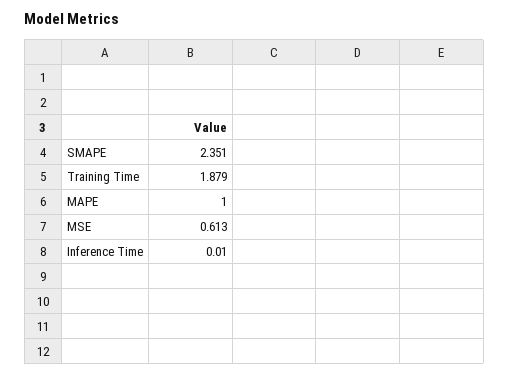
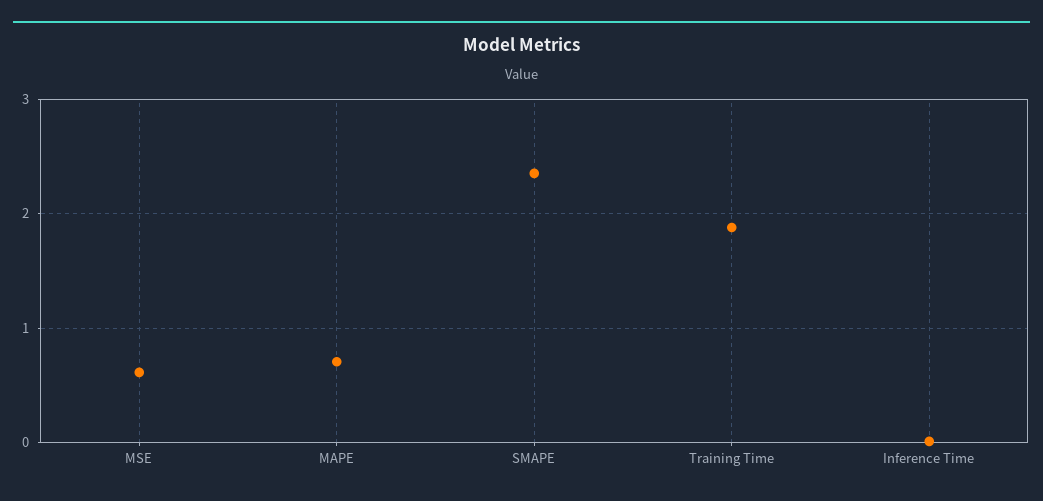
  {
    "SMAPE": 2.351,
    "Training Time": 1.879,
-   "MAPE": 1,
+   "MAPE": 0.7,
    "MSE": 0.613,
    "Inference Time": 0.01
  }

